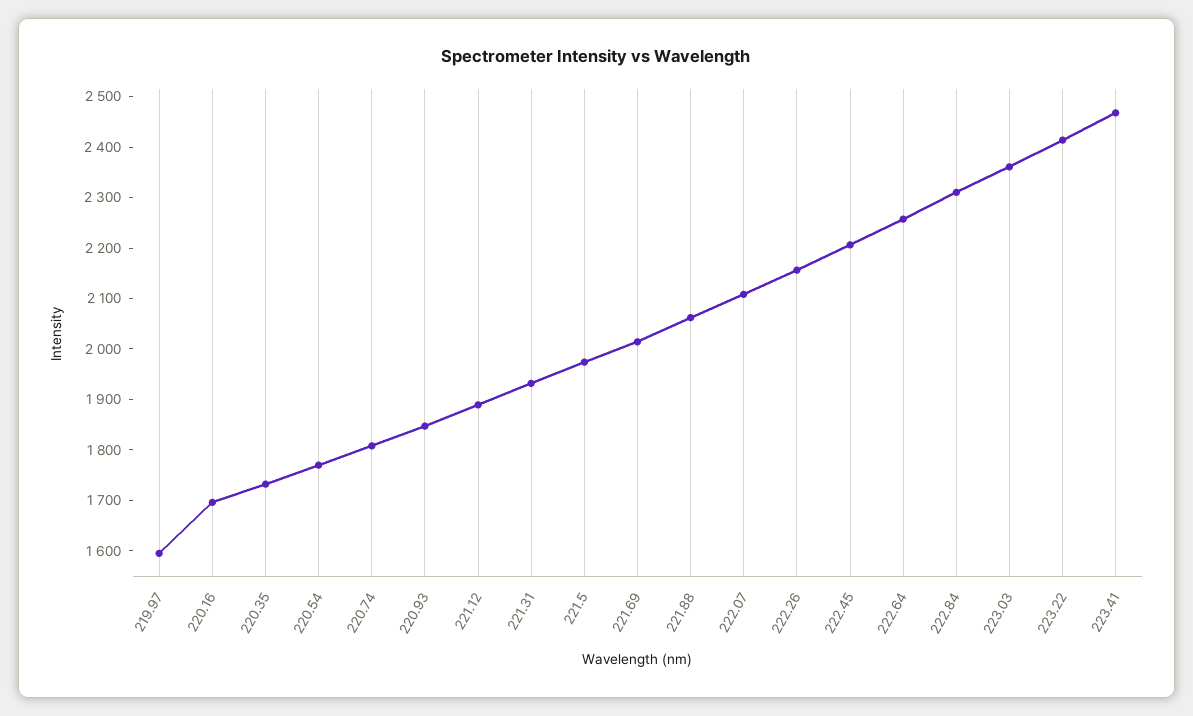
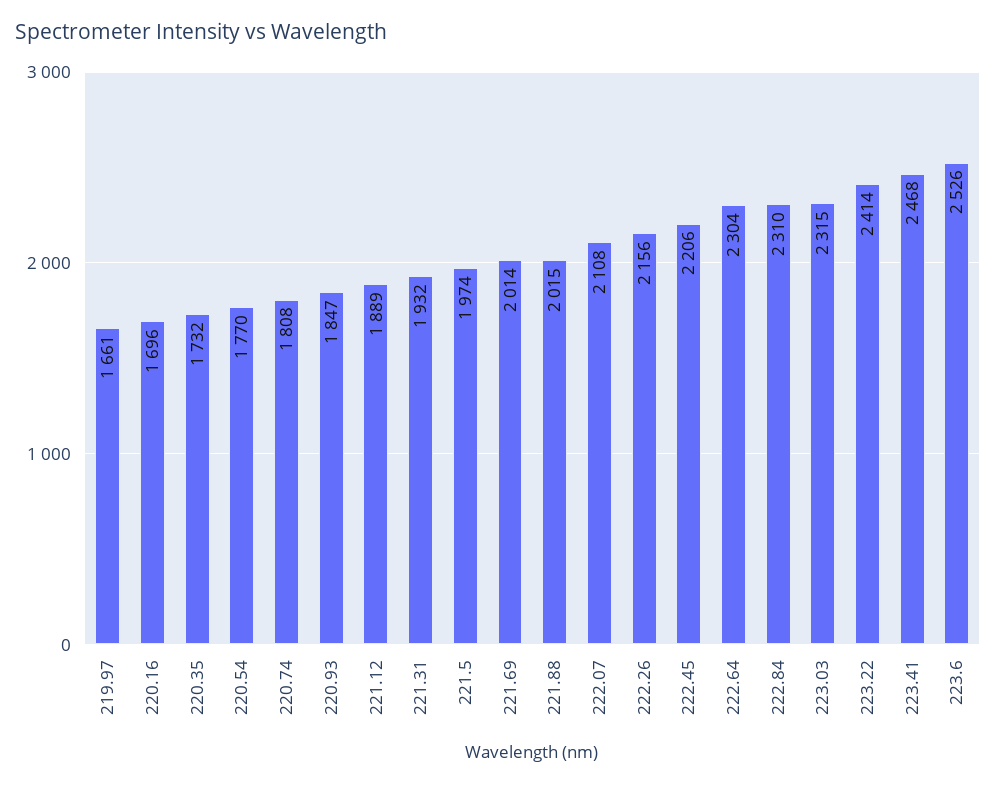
  {
-   "219.97": 1600,
+   "219.97": 1661,
    "220.16": 1696,
    "220.35": 1732,
    "220.54": 1770,
    "220.74": 1808,
    "220.93": 1847,
    "221.12": 1889,
    "221.31": 1932,
    "221.5": 1974,
    "221.69": 2014,
-   "221.88": 2060,
+   "221.88": 2015,
    "222.07": 2108,
    "222.26": 2156,
    "222.45": 2206,
-   "222.64": 2260,
+   "222.64": 2304,
    "222.84": 2310,
-   "223.03": 2360,
+   "223.03": 2315,
    "223.22": 2414,
-   "223.41": 2468
+   "223.41": 2468,
+   "223.6": 2526
  }

